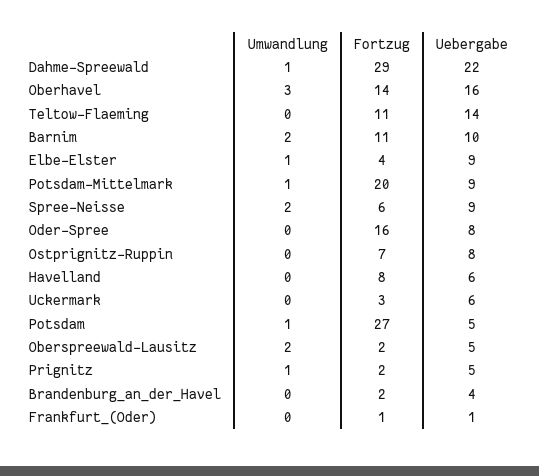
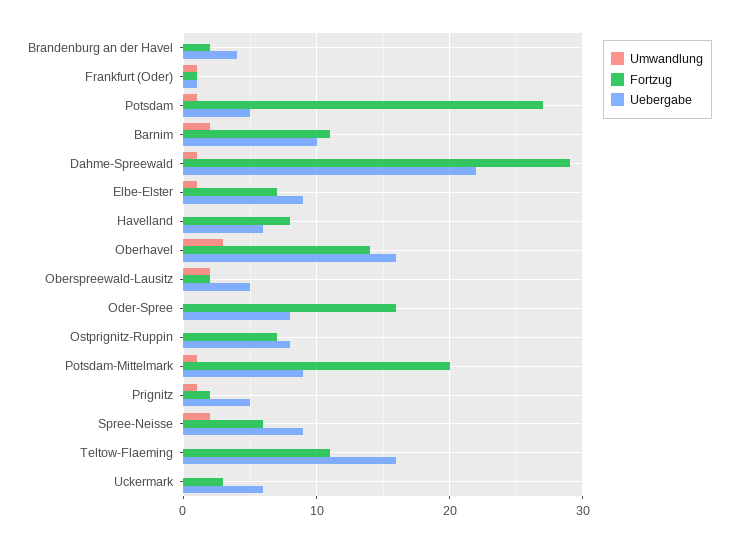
  {
    "Umwandlung": {
      "Dahme-Spreewald": 1,
      "Oberhavel": 3,
      "Teltow-Flaeming": 0,
      "Barnim": 2,
      "Elbe-Elster": 1,
      "Potsdam-Mittelmark": 1,
      "Spree-Neisse": 2,
      "Oder-Spree": 0,
      "Ostprignitz-Ruppin": 0,
      "Havelland": 0,
      "Uckermark": 0,
      "Potsdam": 1,
      "Oberspreewald-Lausitz": 2,
      "Prignitz": 1,
      "Brandenburg_an_der_Havel": 0,
-     "Frankfurt_(Oder)": 0
+     "Frankfurt_(Oder)": 1
    },
    "Fortzug": {
      "Dahme-Spreewald": 29,
      "Oberhavel": 14,
      "Teltow-Flaeming": 11,
      "Barnim": 11,
-     "Elbe-Elster": 4,
+     "Elbe-Elster": 7,
      "Potsdam-Mittelmark": 20,
      "Spree-Neisse": 6,
      "Oder-Spree": 16,
      "Ostprignitz-Ruppin": 7,
      "Havelland": 8,
      "Uckermark": 3,
      "Potsdam": 27,
      "Oberspreewald-Lausitz": 2,
      "Prignitz": 2,
      "Brandenburg_an_der_Havel": 2,
      "Frankfurt_(Oder)": 1
    },
    "Uebergabe": {
      "Dahme-Spreewald": 22,
      "Oberhavel": 16,
-     "Teltow-Flaeming": 14,
+     "Teltow-Flaeming": 16,
      "Barnim": 10,
      "Elbe-Elster": 9,
      "Potsdam-Mittelmark": 9,
      "Spree-Neisse": 9,
      "Oder-Spree": 8,
      "Ostprignitz-Ruppin": 8,
      "Havelland": 6,
      "Uckermark": 6,
      "Potsdam": 5,
      "Oberspreewald-Lausitz": 5,
      "Prignitz": 5,
      "Brandenburg_an_der_Havel": 4,
      "Frankfurt_(Oder)": 1
    }
  }

